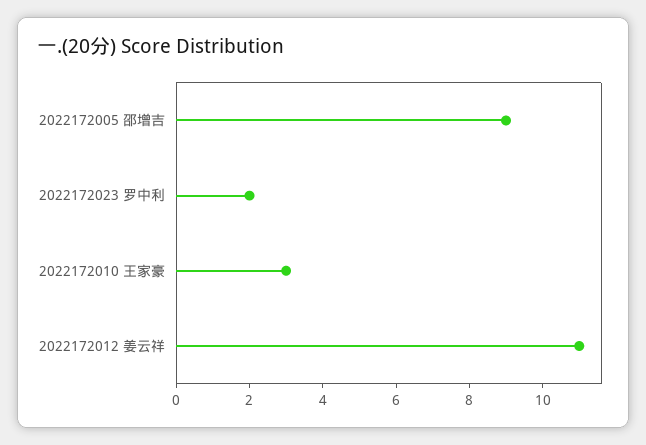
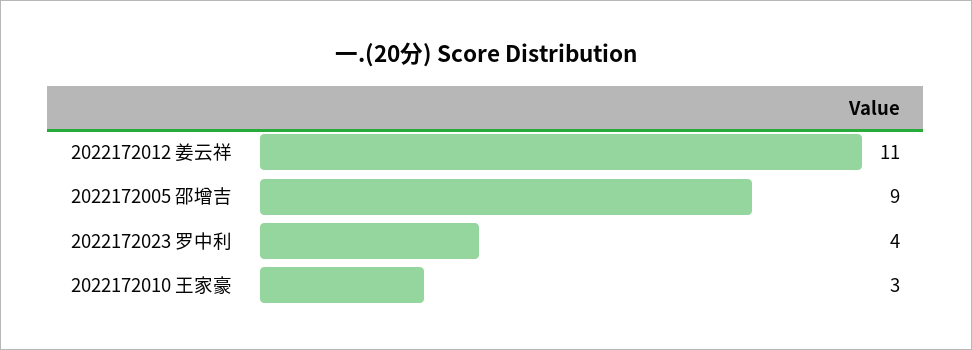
  {
    "2022172005 邵增吉": 9,
-   "2022172023 罗中利": 2,
+   "2022172023 罗中利": 4,
    "2022172010 王家豪": 3,
    "2022172012 姜云祥": 11
  }

